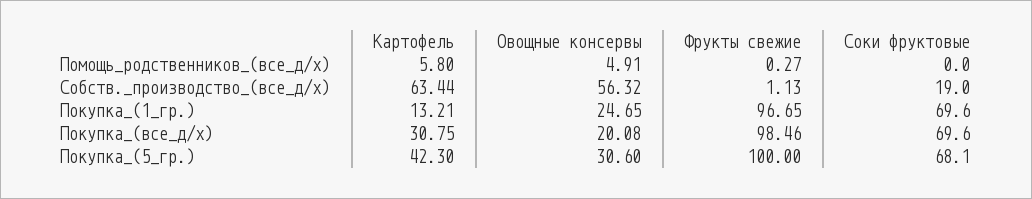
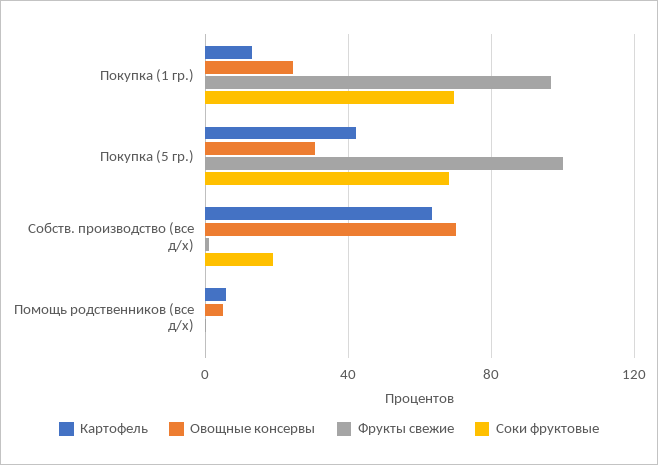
  {
    "Картофель": {
      "Помощь_родственников_(все_д/х)": 5.8,
      "Собств._производство_(все_д/х)": 63.44,
      "Покупка_(1_гр.)": 13.21,
-     "Покупка_(все_д/х)": 30.75,
      "Покупка_(5_гр.)": 42.3
    },
    "Овощные консервы": {
      "Помощь_родственников_(все_д/х)": 4.91,
-     "Собств._производство_(все_д/х)": 56.32,
+     "Собств._производство_(все_д/х)": 70,
      "Покупка_(1_гр.)": 24.65,
-     "Покупка_(все_д/х)": 20.08,
      "Покупка_(5_гр.)": 30.6
    },
    "Фрукты свежие": {
      "Помощь_родственников_(все_д/х)": 0.27,
      "Собств._производство_(все_д/х)": 1.13,
      "Покупка_(1_гр.)": 96.65,
-     "Покупка_(все_д/х)": 98.46,
      "Покупка_(5_гр.)": 100
    },
    "Соки фруктовые": {
      "Помощь_родственников_(все_д/х)": 0,
      "Собств._производство_(все_д/х)": 19,
      "Покупка_(1_гр.)": 69.6,
-     "Покупка_(все_д/х)": 69.6,
      "Покупка_(5_гр.)": 68.1
    }
  }

